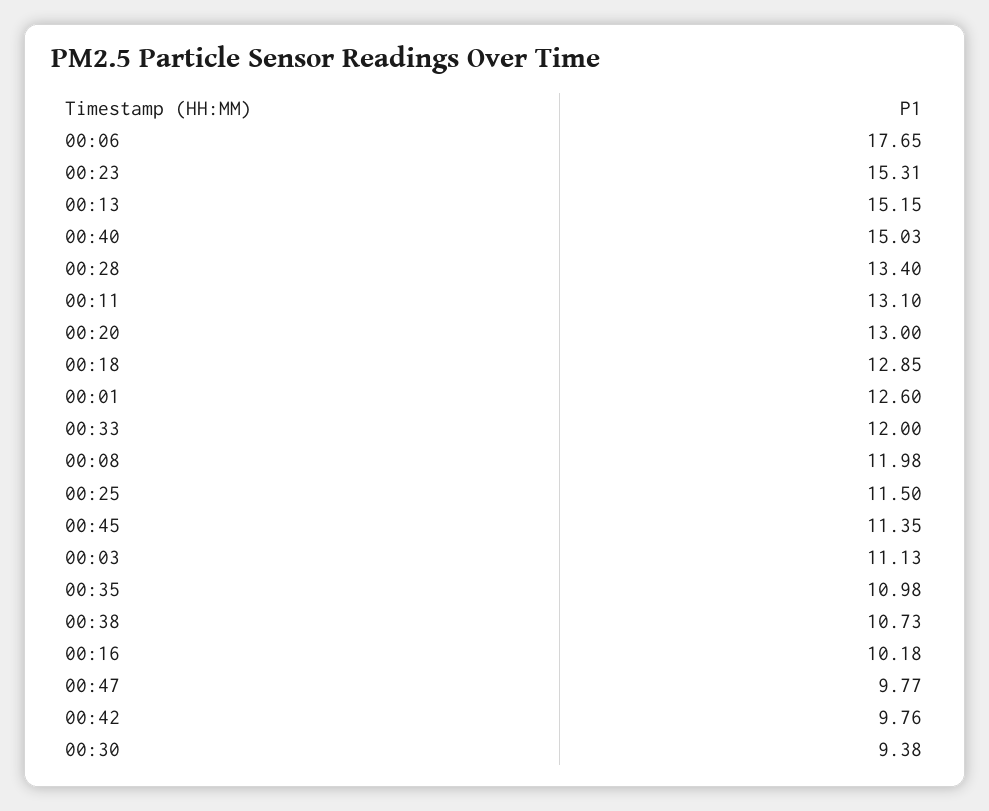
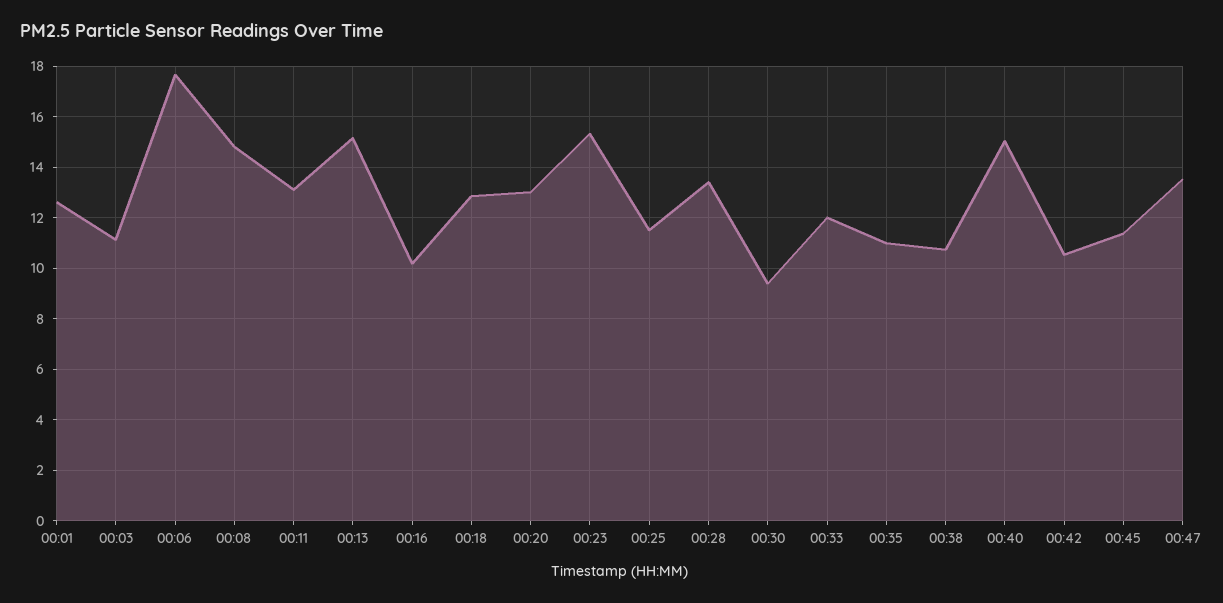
  {
    "00:06": 17.65,
    "00:23": 15.31,
    "00:13": 15.15,
    "00:40": 15.03,
    "00:28": 13.4,
    "00:11": 13.1,
    "00:20": 13,
    "00:18": 12.85,
    "00:01": 12.6,
    "00:33": 12,
-   "00:08": 11.98,
+   "00:08": 14.75,
    "00:25": 11.5,
    "00:45": 11.35,
    "00:03": 11.13,
    "00:35": 10.98,
    "00:38": 10.73,
    "00:16": 10.18,
-   "00:47": 9.77,
+   "00:47": 13.5,
-   "00:42": 9.76,
+   "00:42": 10.5,
    "00:30": 9.38
  }

